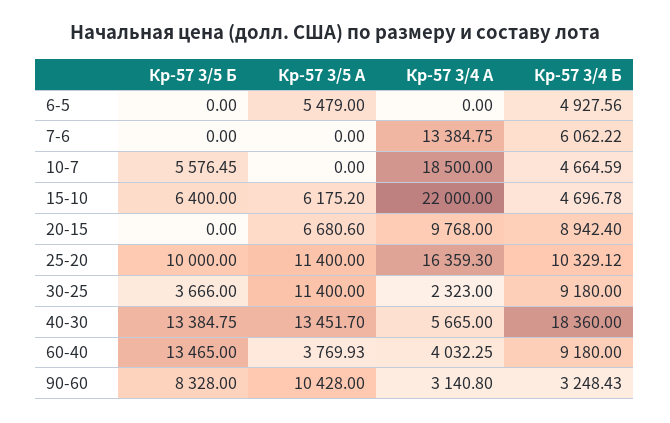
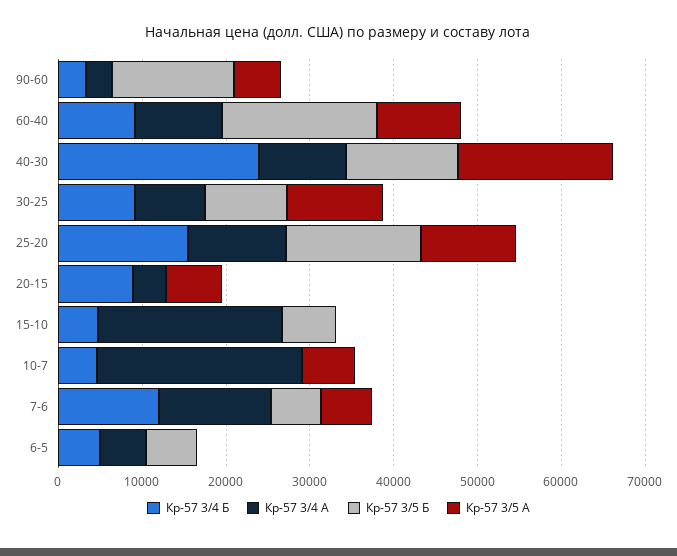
  {
    "Кр-57 3/5 Б": {
-     "6-5": 0,
+     "6-5": 6000,
-     "7-6": 0,
+     "7-6": 6000,
-     "10-7": 5576.45,
+     "10-7": 0,
      "15-10": 6400,
      "20-15": 0,
-     "25-20": 10000,
+     "25-20": 16000,
-     "30-25": 3666,
+     "30-25": 10000,
      "40-30": 13384.75,
-     "60-40": 13465,
+     "60-40": 18000,
-     "90-60": 8328
+     "90-60": 14000
    },
    "Кр-57 3/5 А": {
-     "6-5": 5479,
+     "6-5": 0,
-     "7-6": 0,
+     "7-6": 6000,
-     "10-7": 0,
+     "10-7": 6000,
-     "15-10": 6175.2,
+     "15-10": 0,
      "20-15": 6680.6,
      "25-20": 11400,
      "30-25": 11400,
-     "40-30": 13451.7,
+     "40-30": 18000,
-     "60-40": 3769.93,
+     "60-40": 10000,
-     "90-60": 10428
+     "90-60": 6000
    },
    "Кр-57 3/4 A": {
-     "6-5": 0,
+     "6-5": 6000,
      "7-6": 13384.75,
-     "10-7": 18500,
+     "10-7": 24000,
      "15-10": 22000,
-     "20-15": 9768,
+     "20-15": 4000,
-     "25-20": 16359.3,
+     "25-20": 12000,
-     "30-25": 2323,
+     "30-25": 8000,
-     "40-30": 5665,
+     "40-30": 10000,
-     "60-40": 4032.25,
+     "60-40": 10000,
      "90-60": 3140.8
    },
    "Кр-57 3/4 Б": {
      "6-5": 4927.56,
-     "7-6": 6062.22,
+     "7-6": 12000,
      "10-7": 4664.59,
      "15-10": 4696.78,
      "20-15": 8942.4,
-     "25-20": 10329.12,
+     "25-20": 16000,
      "30-25": 9180,
-     "40-30": 18360,
+     "40-30": 24000,
      "60-40": 9180,
      "90-60": 3248.43
    }
  }

